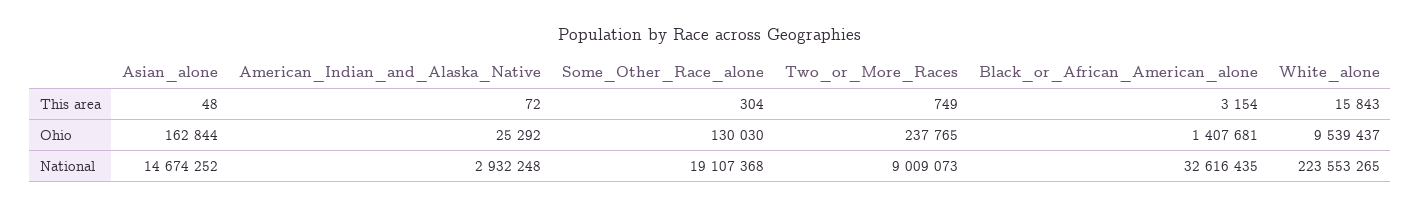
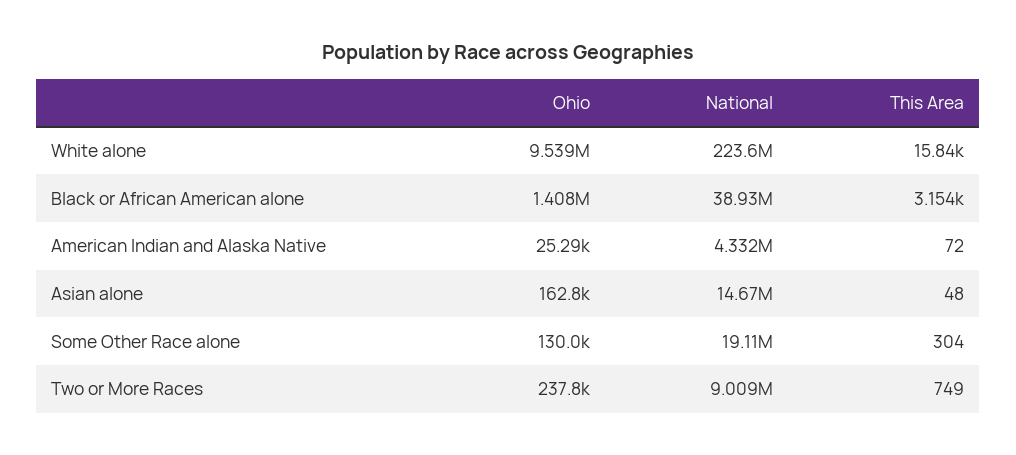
  {
    "Asian_alone": {
      "This area": 48,
      "Ohio": 162844,
      "National": 14674252
    },
    "American_Indian_and_Alaska_Native": {
      "This area": 72,
      "Ohio": 25292,
-     "National": 2932248
+     "National": 4332000
    },
    "Some_Other_Race_alone": {
      "This area": 304,
      "Ohio": 130030,
      "National": 19107368
    },
    "Two_or_More_Races": {
      "This area": 749,
      "Ohio": 237765,
      "National": 9009073
    },
    "Black_or_African_American_alone": {
      "This area": 3154,
      "Ohio": 1407681,
-     "National": 32616435
+     "National": 38930000
    },
    "White_alone": {
      "This area": 15843,
      "Ohio": 9539437,
      "National": 223553265
    }
  }

